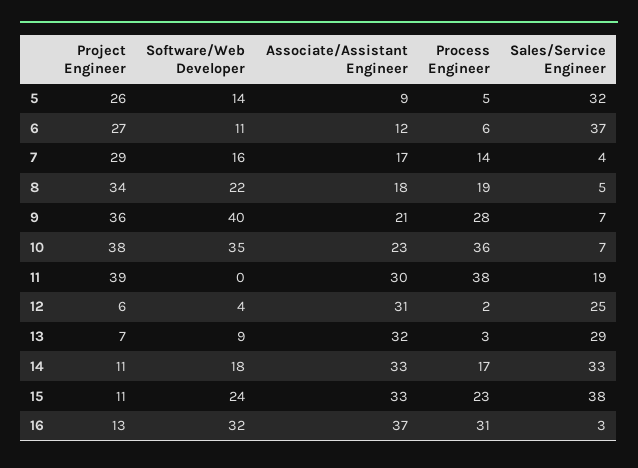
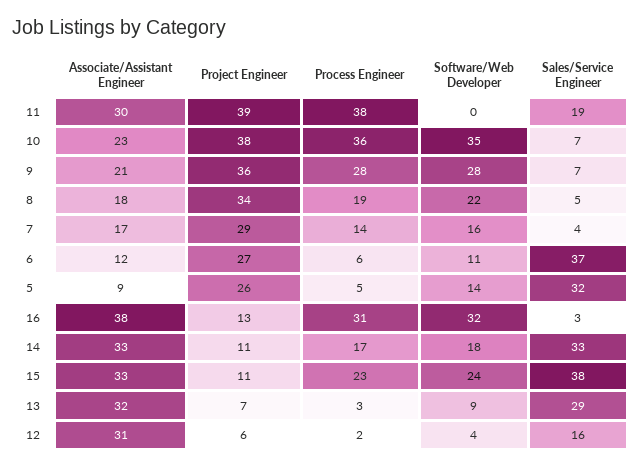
  {
    "Project Engineer": {
      "5": 26,
      "6": 27,
      "7": 29,
      "8": 34,
      "9": 36,
      "10": 38,
      "11": 39,
      "12": 6,
      "13": 7,
      "14": 11,
      "15": 11,
      "16": 13
    },
    "Software/Web Developer": {
      "5": 14,
      "6": 11,
      "7": 16,
      "8": 22,
-     "9": 40,
+     "9": 28,
      "10": 35,
      "11": 0,
      "12": 4,
      "13": 9,
      "14": 18,
      "15": 24,
      "16": 32
    },
    "Associate/Assistant Engineer": {
      "5": 9,
      "6": 12,
      "7": 17,
      "8": 18,
      "9": 21,
      "10": 23,
      "11": 30,
      "12": 31,
      "13": 32,
      "14": 33,
      "15": 33,
-     "16": 37
+     "16": 38
    },
    "Process Engineer": {
      "5": 5,
      "6": 6,
      "7": 14,
      "8": 19,
      "9": 28,
      "10": 36,
      "11": 38,
      "12": 2,
      "13": 3,
      "14": 17,
      "15": 23,
      "16": 31
    },
    "Sales/Service Engineer": {
      "5": 32,
      "6": 37,
      "7": 4,
      "8": 5,
      "9": 7,
      "10": 7,
      "11": 19,
-     "12": 25,
+     "12": 16,
      "13": 29,
      "14": 33,
      "15": 38,
      "16": 3
    }
  }

